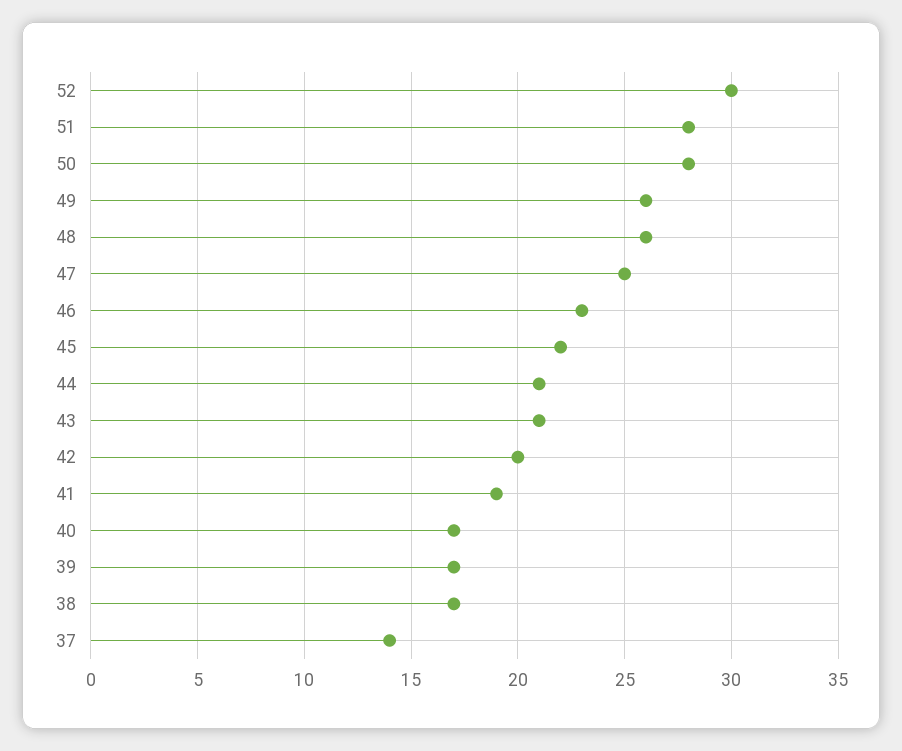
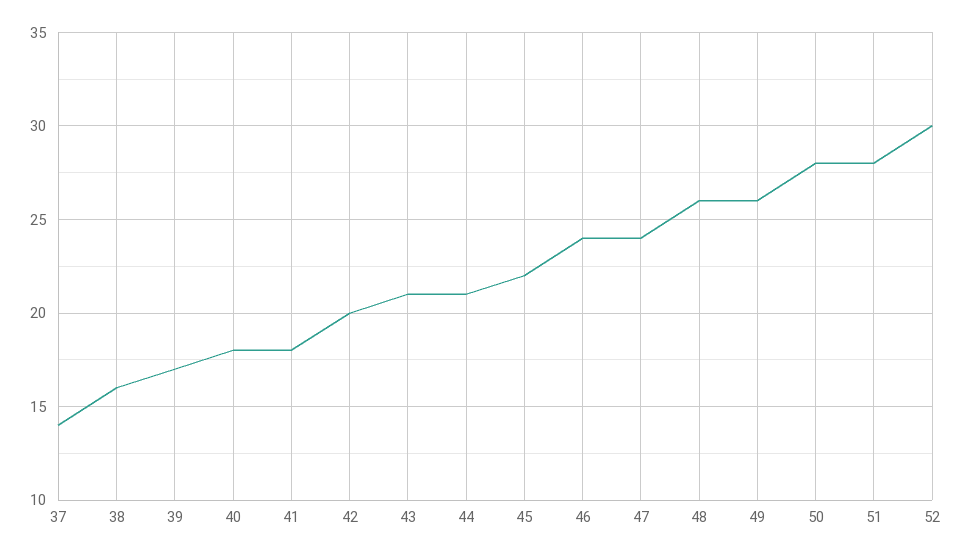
  {
    "52": 30,
    "51": 28,
    "50": 28,
    "49": 26,
    "48": 26,
-   "47": 25,
+   "47": 24,
-   "46": 23,
+   "46": 24,
    "45": 22,
    "44": 21,
    "43": 21,
    "42": 20,
-   "41": 19,
+   "41": 18,
-   "40": 17,
+   "40": 18,
    "39": 17,
-   "38": 17,
+   "38": 16,
    "37": 14
  }

